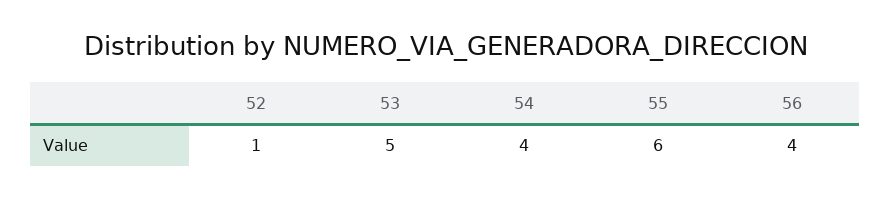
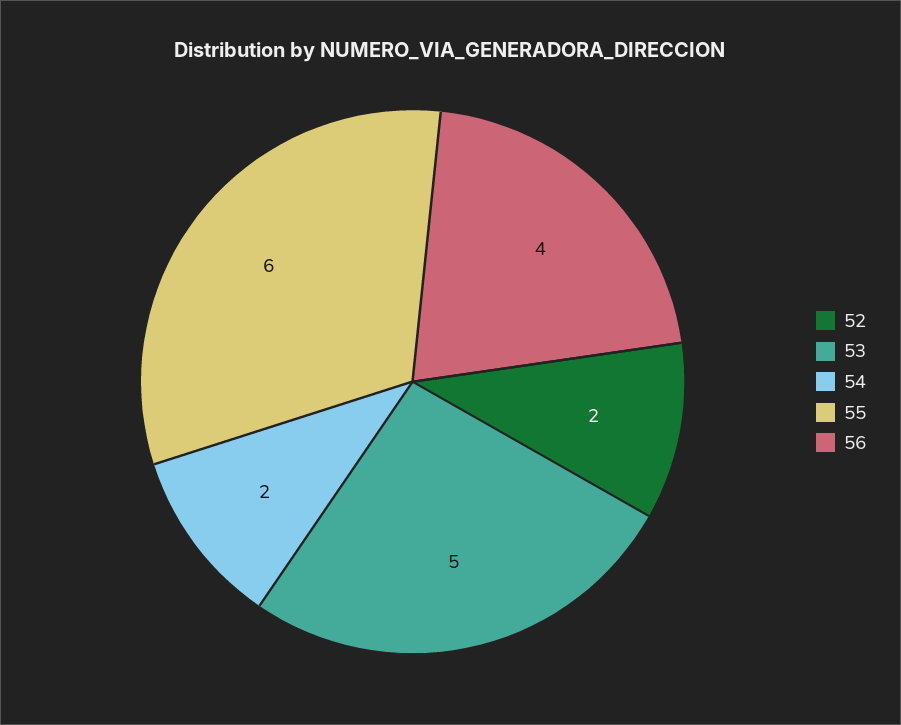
  {
-   "52": 1,
+   "52": 2,
    "53": 5,
-   "54": 4,
+   "54": 2,
    "55": 6,
    "56": 4
  }

